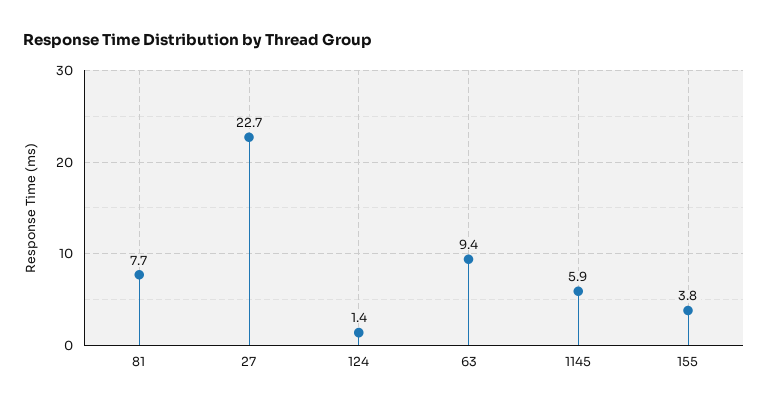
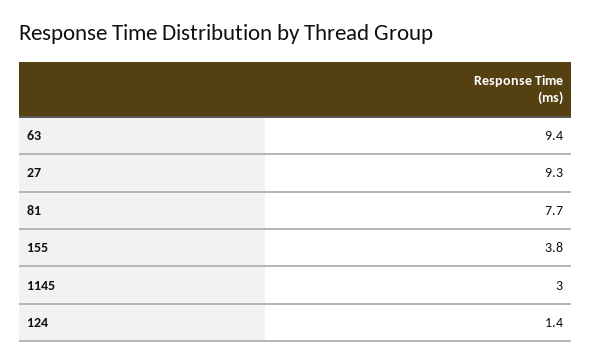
  {
    "81": 7.7,
-   "27": 22.7,
+   "27": 9.3,
    "124": 1.4,
    "63": 9.4,
-   "1145": 5.9,
+   "1145": 3,
    "155": 3.8
  }

